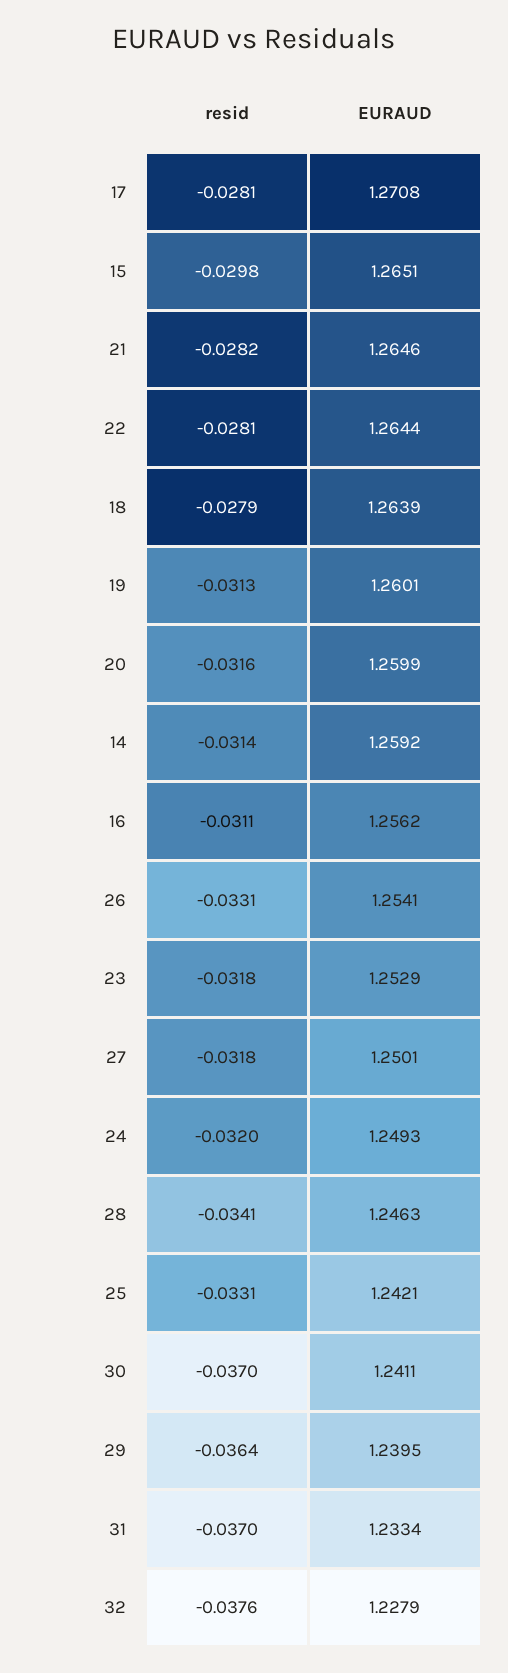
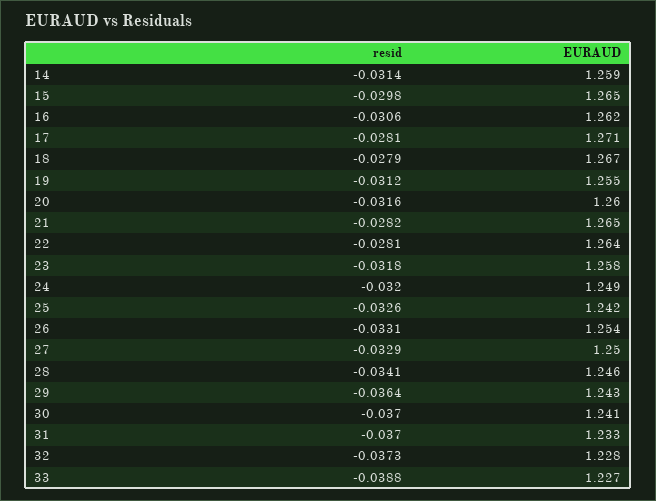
  {
    "resid": {
      "17": -0.0281,
      "15": -0.0298,
      "21": -0.0282,
      "22": -0.0281,
      "18": -0.0279,
-     "19": -0.0313,
+     "19": -0.0312,
      "20": -0.0316,
      "14": -0.0314,
-     "16": -0.0311,
+     "16": -0.0306,
      "26": -0.0331,
      "23": -0.0318,
-     "27": -0.0318,
+     "27": -0.0329,
      "24": -0.032,
      "28": -0.0341,
-     "25": -0.0331,
+     "25": -0.0326,
      "30": -0.037,
      "29": -0.0364,
      "31": -0.037,
-     "32": -0.0376
+     "32": -0.0373,
+     "33": -0.0388
    },
    "EURAUD": {
      "17": 1.2708,
      "15": 1.2651,
      "21": 1.2646,
      "22": 1.2644,
-     "18": 1.2639,
+     "18": 1.267,
-     "19": 1.2601,
+     "19": 1.255,
      "20": 1.2599,
      "14": 1.2592,
-     "16": 1.2562,
+     "16": 1.262,
      "26": 1.2541,
-     "23": 1.2529,
+     "23": 1.258,
      "27": 1.2501,
      "24": 1.2493,
      "28": 1.2463,
      "25": 1.2421,
      "30": 1.2411,
-     "29": 1.2395,
+     "29": 1.243,
      "31": 1.2334,
-     "32": 1.2279
+     "32": 1.2279,
+     "33": 1.227
    }
  }

